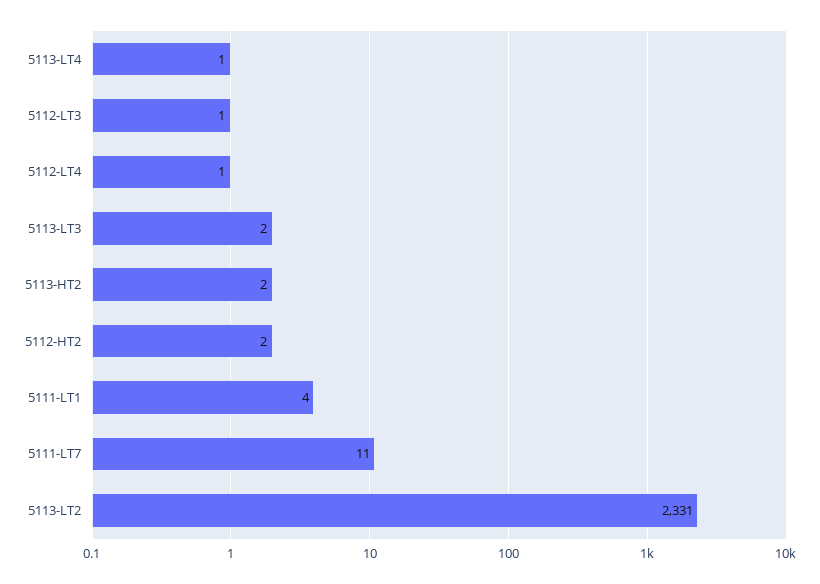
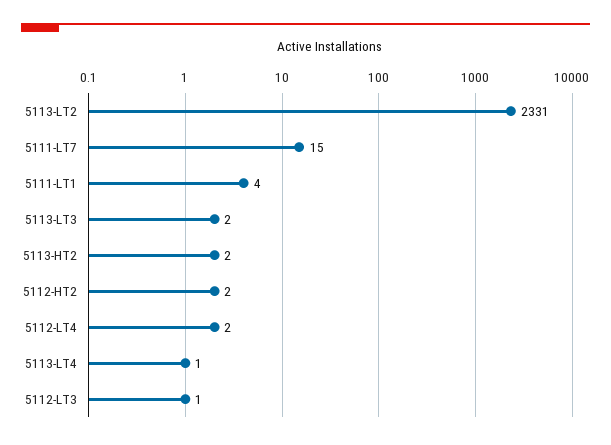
  {
    "5113-LT4": 1,
    "5112-LT3": 1,
-   "5112-LT4": 1,
+   "5112-LT4": 2,
    "5113-LT3": 2,
    "5113-HT2": 2,
    "5112-HT2": 2,
    "5111-LT1": 4,
-   "5111-LT7": 11,
+   "5111-LT7": 15,
    "5113-LT2": 2331
  }

